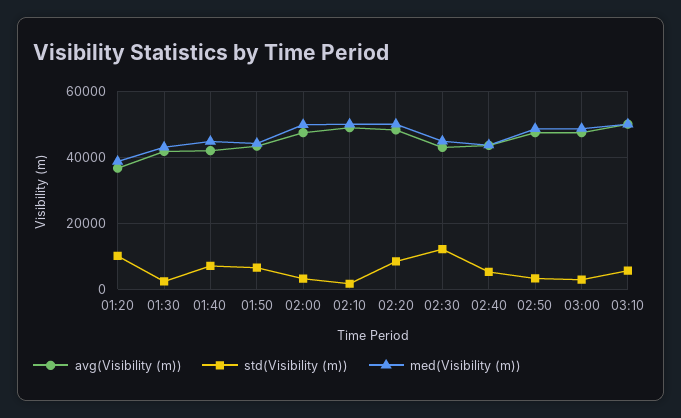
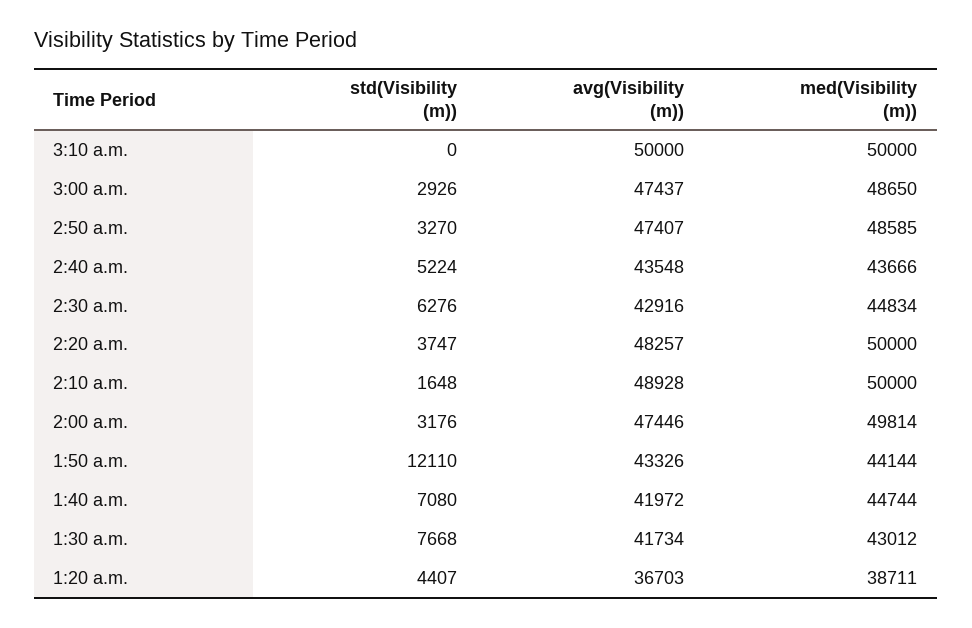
  {
    "avg(Visibility (m))": {
      "01:20": 36703,
      "01:30": 41734,
      "01:40": 41972,
      "01:50": 43326,
      "02:00": 47446,
      "02:10": 48928,
      "02:20": 48257,
      "02:30": 42916,
      "02:40": 43548,
      "02:50": 47407,
      "03:00": 47437,
      "03:10": 50000
    },
    "std(Visibility (m))": {
-     "01:20": 10000,
+     "01:20": 4407,
-     "01:30": 2000,
+     "01:30": 7668,
      "01:40": 7080,
-     "01:50": 6000,
+     "01:50": 12110,
      "02:00": 3176,
      "02:10": 1648,
-     "02:20": 8000,
+     "02:20": 3747,
-     "02:30": 12000,
+     "02:30": 6276,
      "02:40": 5224,
      "02:50": 3270,
      "03:00": 2926,
-     "03:10": 6000
+     "03:10": 0
    },
    "med(Visibility (m))": {
      "01:20": 38711,
      "01:30": 43012,
      "01:40": 44744,
      "01:50": 44144,
      "02:00": 49814,
      "02:10": 50000,
      "02:20": 50000,
      "02:30": 44834,
      "02:40": 43666,
      "02:50": 48585,
      "03:00": 48650,
      "03:10": 50000
    }
  }

